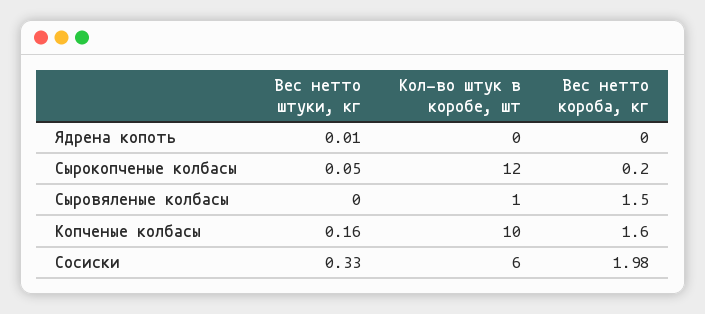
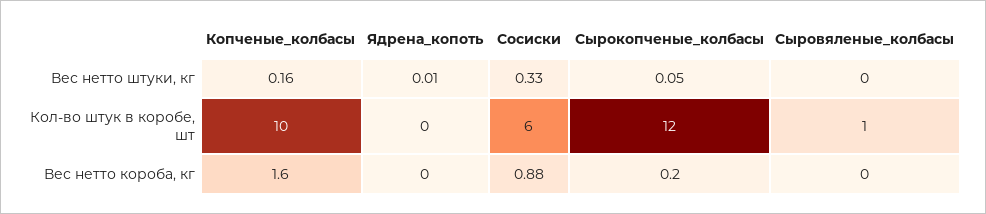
  {
    "Вес нетто штуки, кг": {
      "Ядрена копоть": 0.01,
      "Сырокопченые колбасы": 0.05,
      "Сыровяленые колбасы": 0,
      "Копченые колбасы": 0.16,
      "Сосиски": 0.33
    },
    "Кол-во штук в коробе, шт": {
      "Ядрена копоть": 0,
      "Сырокопченые колбасы": 12,
      "Сыровяленые колбасы": 1,
      "Копченые колбасы": 10,
      "Сосиски": 6
    },
    "Вес нетто короба, кг": {
      "Ядрена копоть": 0,
      "Сырокопченые колбасы": 0.2,
-     "Сыровяленые колбасы": 1.5,
+     "Сыровяленые колбасы": 0,
      "Копченые колбасы": 1.6,
-     "Сосиски": 1.98
+     "Сосиски": 0.88
    }
  }

